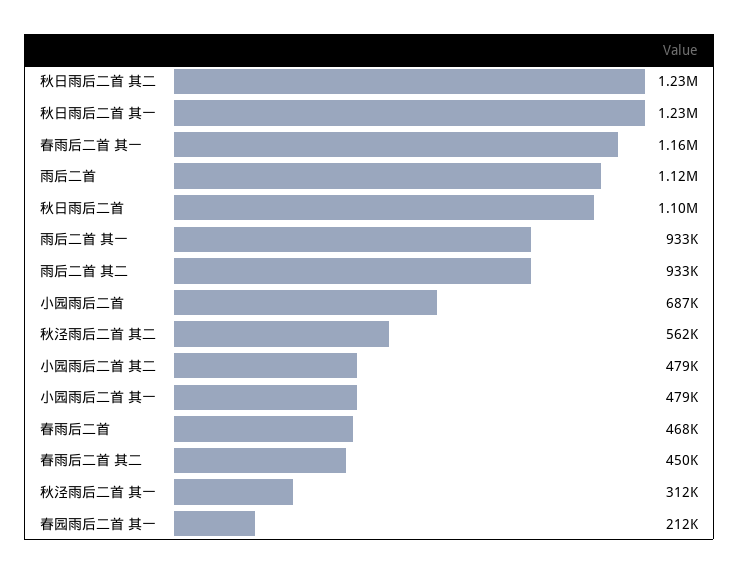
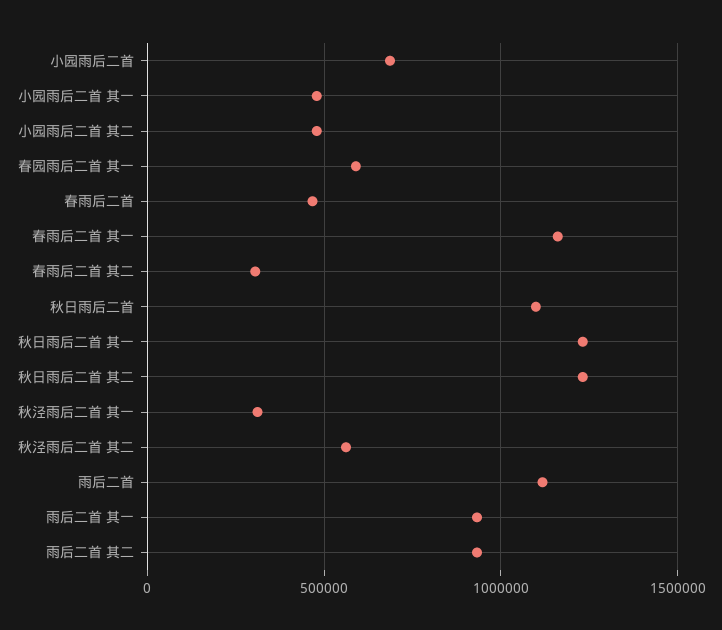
  {
    "秋日雨后二首 其二": 1230000,
    "秋日雨后二首 其一": 1230000,
    "春雨后二首 其一": 1160000,
    "雨后二首": 1120000,
    "秋日雨后二首": 1100000,
    "雨后二首 其一": 933000,
    "雨后二首 其二": 933000,
    "小园雨后二首": 687000,
    "秋泾雨后二首 其二": 562000,
    "小园雨后二首 其二": 479000,
    "小园雨后二首 其一": 479000,
    "春雨后二首": 468000,
-   "春雨后二首 其二": 450000,
+   "春雨后二首 其二": 300000,
    "秋泾雨后二首 其一": 312000,
-   "春园雨后二首 其一": 212000
+   "春园雨后二首 其一": 600000
  }

